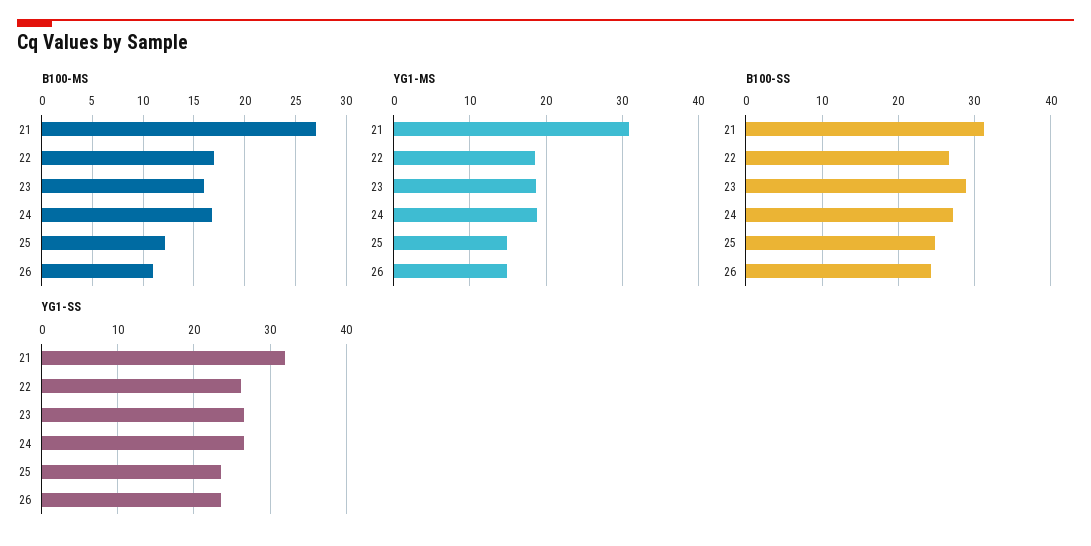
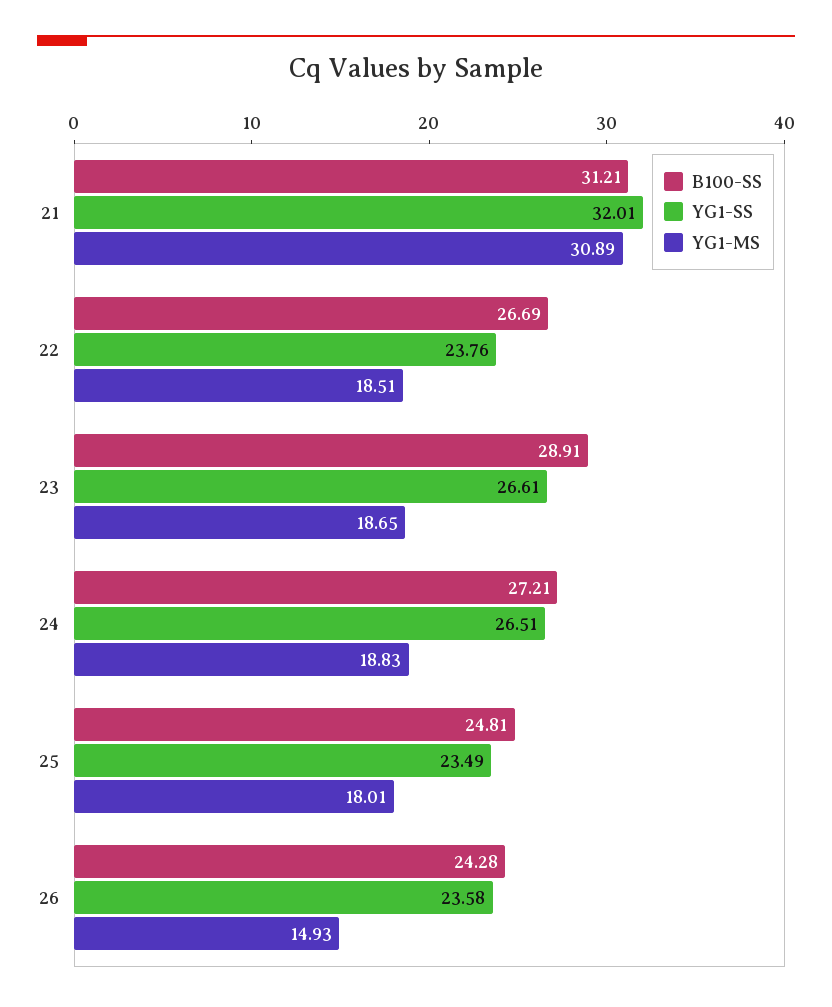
  {
-   "B100-MS": {
-     "21": 27,
-     "22": 17,
-     "23": 16,
-     "24": 17,
-     "25": 12,
-     "26": 11
-   },
    "YG1-MS": {
      "21": 30.89,
      "22": 18.51,
      "23": 18.65,
      "24": 18.83,
-     "25": 15,
+     "25": 18.01,
      "26": 14.93
    },
    "B100-SS": {
      "21": 31.21,
      "22": 26.69,
      "23": 28.91,
      "24": 27.21,
      "25": 24.81,
      "26": 24.28
    },
    "YG1-SS": {
      "21": 32.01,
-     "22": 26,
+     "22": 23.76,
      "23": 26.61,
      "24": 26.51,
      "25": 23.49,
      "26": 23.58
    }
  }

